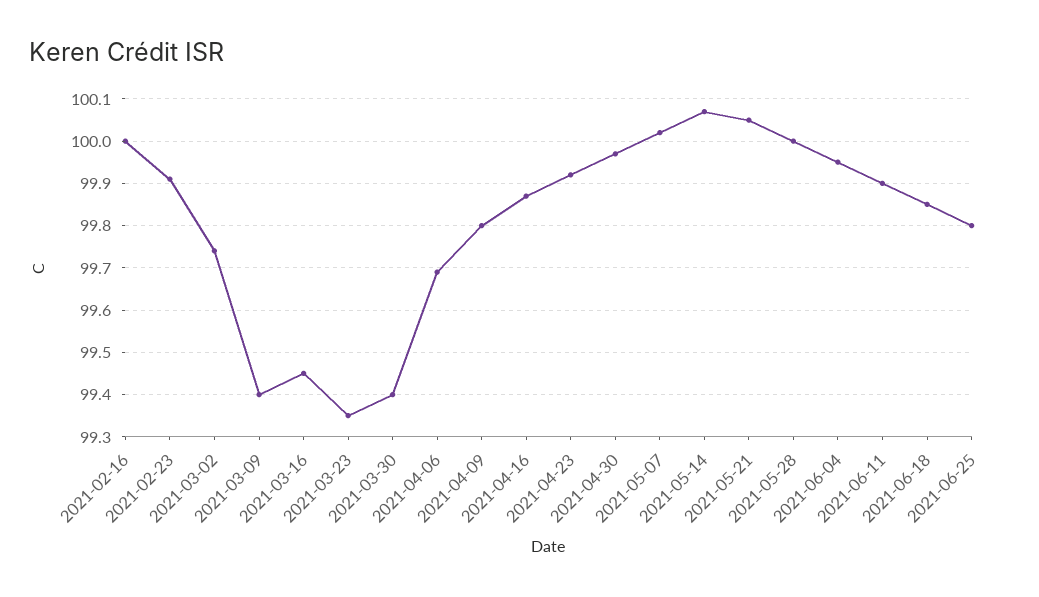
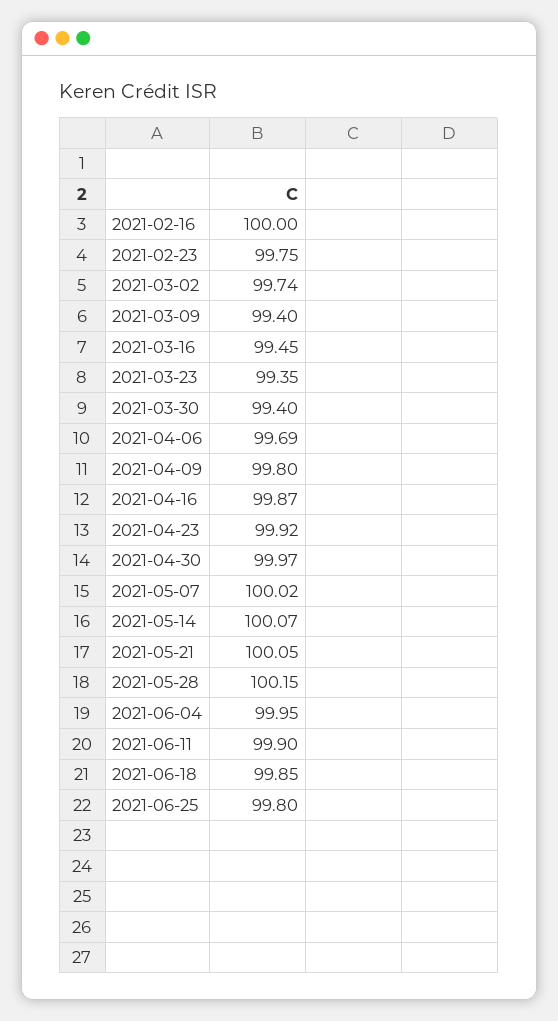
  {
    "2021-02-16": 100,
-   "2021-02-23": 99.9,
+   "2021-02-23": 99.75,
    "2021-03-02": 99.74,
    "2021-03-09": 99.4,
    "2021-03-16": 99.45,
    "2021-03-23": 99.35,
    "2021-03-30": 99.4,
    "2021-04-06": 99.69,
    "2021-04-09": 99.8,
    "2021-04-16": 99.87,
    "2021-04-23": 99.92,
    "2021-04-30": 99.97,
    "2021-05-07": 100.02,
    "2021-05-14": 100.07,
    "2021-05-21": 100.05,
-   "2021-05-28": 100,
+   "2021-05-28": 100.15,
    "2021-06-04": 99.95,
    "2021-06-11": 99.9,
    "2021-06-18": 99.85,
    "2021-06-25": 99.8
  }

